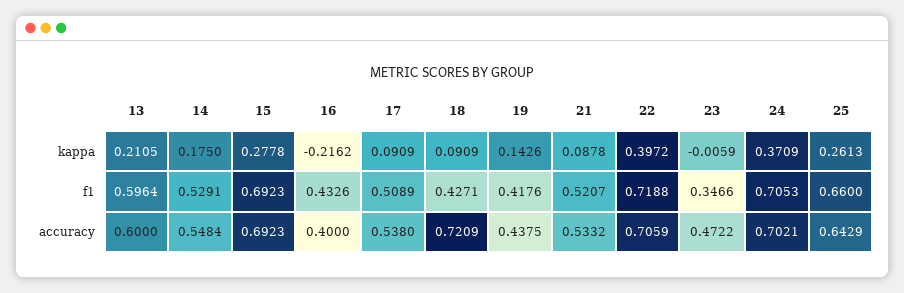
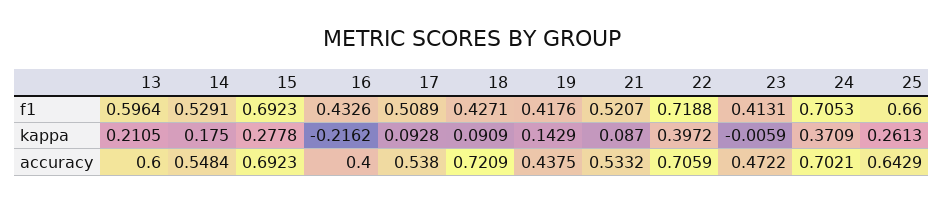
  {
    "13": {
      "kappa": 0.2105,
      "f1": 0.5964,
      "accuracy": 0.6
    },
    "14": {
      "kappa": 0.175,
      "f1": 0.5291,
      "accuracy": 0.5484
    },
    "15": {
      "kappa": 0.2778,
      "f1": 0.6923,
      "accuracy": 0.6923
    },
    "16": {
      "kappa": -0.2162,
      "f1": 0.4326,
      "accuracy": 0.4
    },
    "17": {
-     "kappa": 0.0909,
+     "kappa": 0.0928,
      "f1": 0.5089,
      "accuracy": 0.538
    },
    "18": {
      "kappa": 0.0909,
      "f1": 0.4271,
      "accuracy": 0.7209
    },
    "19": {
-     "kappa": 0.1426,
+     "kappa": 0.1429,
      "f1": 0.4176,
      "accuracy": 0.4375
    },
    "21": {
-     "kappa": 0.0878,
+     "kappa": 0.087,
      "f1": 0.5207,
      "accuracy": 0.5332
    },
    "22": {
      "kappa": 0.3972,
      "f1": 0.7188,
      "accuracy": 0.7059
    },
    "23": {
      "kappa": -0.0059,
-     "f1": 0.3466,
+     "f1": 0.4131,
      "accuracy": 0.4722
    },
    "24": {
      "kappa": 0.3709,
      "f1": 0.7053,
      "accuracy": 0.7021
    },
    "25": {
      "kappa": 0.2613,
      "f1": 0.66,
      "accuracy": 0.6429
    }
  }

